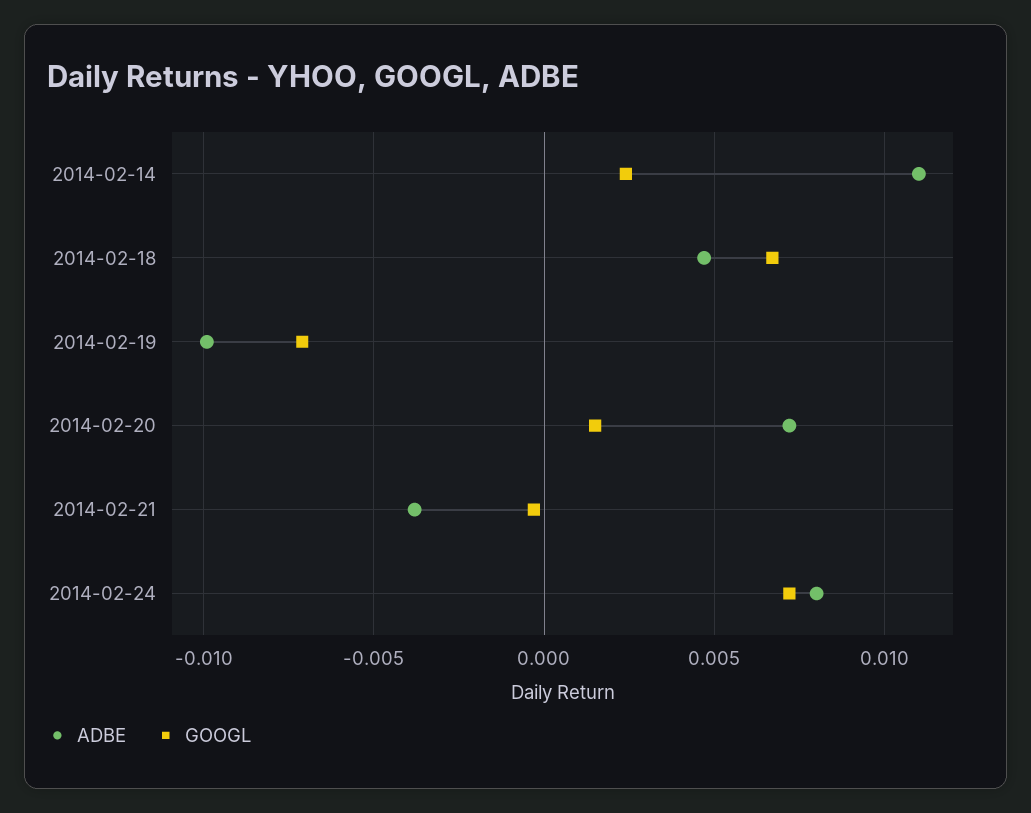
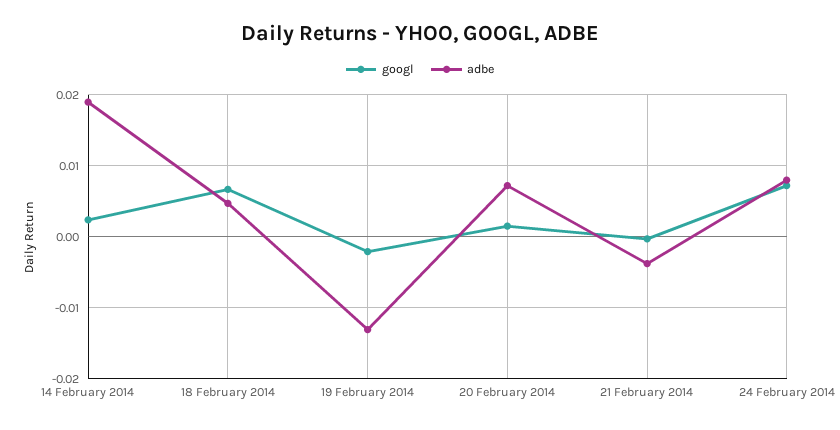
  {
    "ADBE": {
-     "2014-02-14": 0.011,
+     "2014-02-14": 0.019,
      "2014-02-18": 0.0045,
-     "2014-02-19": -0.01,
+     "2014-02-19": -0.013,
      "2014-02-20": 0.007,
      "2014-02-21": -0.004,
      "2014-02-24": 0.008
    },
    "GOOGL": {
      "2014-02-14": 0.0025,
      "2014-02-18": 0.0065,
-     "2014-02-19": -0.007,
+     "2014-02-19": -0.002,
      "2014-02-20": 0.0015,
      "2014-02-21": -0.0005,
      "2014-02-24": 0.007
    }
  }

